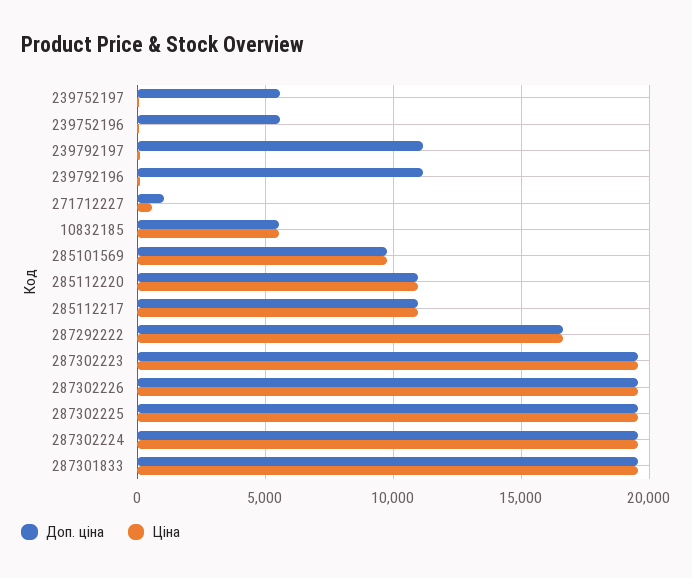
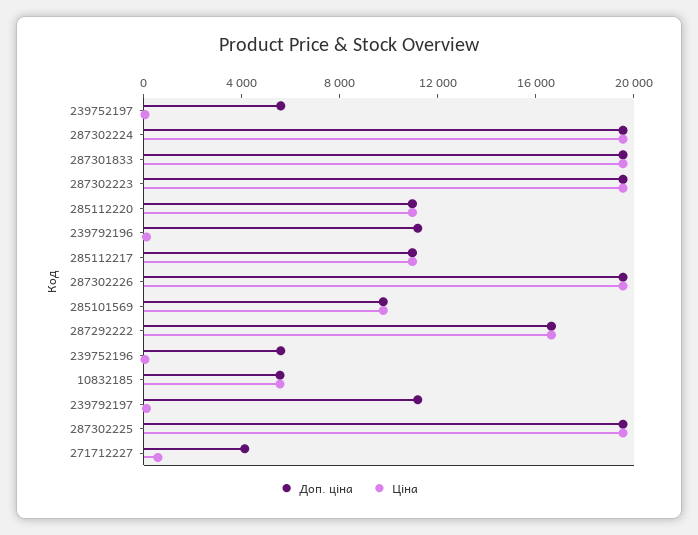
  {
    "Доп. ціна": {
      "239752197": 5500,
      "239752196": 5500,
      "239792197": 11000,
      "239792196": 11000,
-     "271712227": 1000,
+     "271712227": 4000,
      "10832185": 5500,
      "285101569": 10000,
      "285112220": 11000,
      "285112217": 11000,
      "287292222": 16500,
      "287302223": 19500,
      "287302226": 19500,
      "287302225": 19500,
      "287302224": 19500,
      "287301833": 19500
    },
    "Ціна": {
      "239752197": 0,
      "239752196": 0,
      "239792197": 0,
      "239792196": 0,
      "271712227": 500,
      "10832185": 5500,
      "285101569": 10000,
      "285112220": 11000,
      "285112217": 11000,
      "287292222": 16500,
      "287302223": 19500,
      "287302226": 19500,
      "287302225": 19500,
      "287302224": 19500,
      "287301833": 19500
    }
  }

